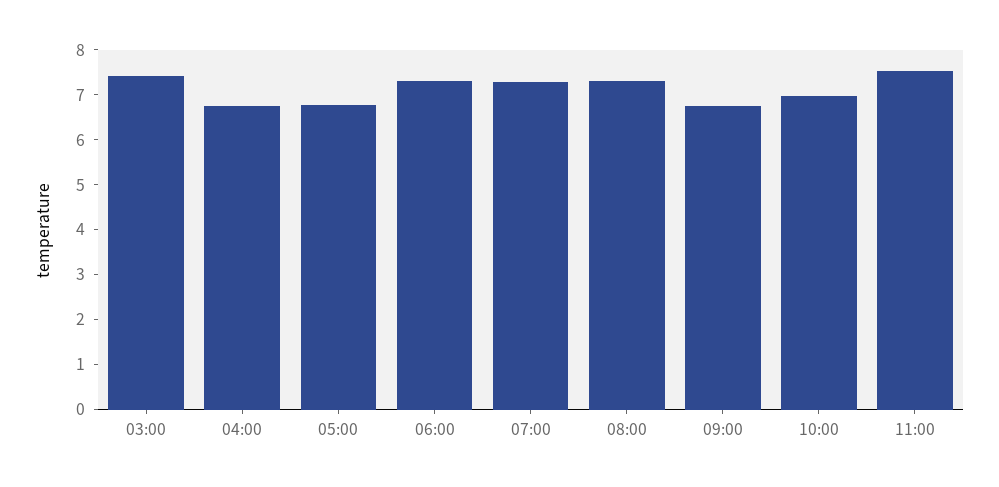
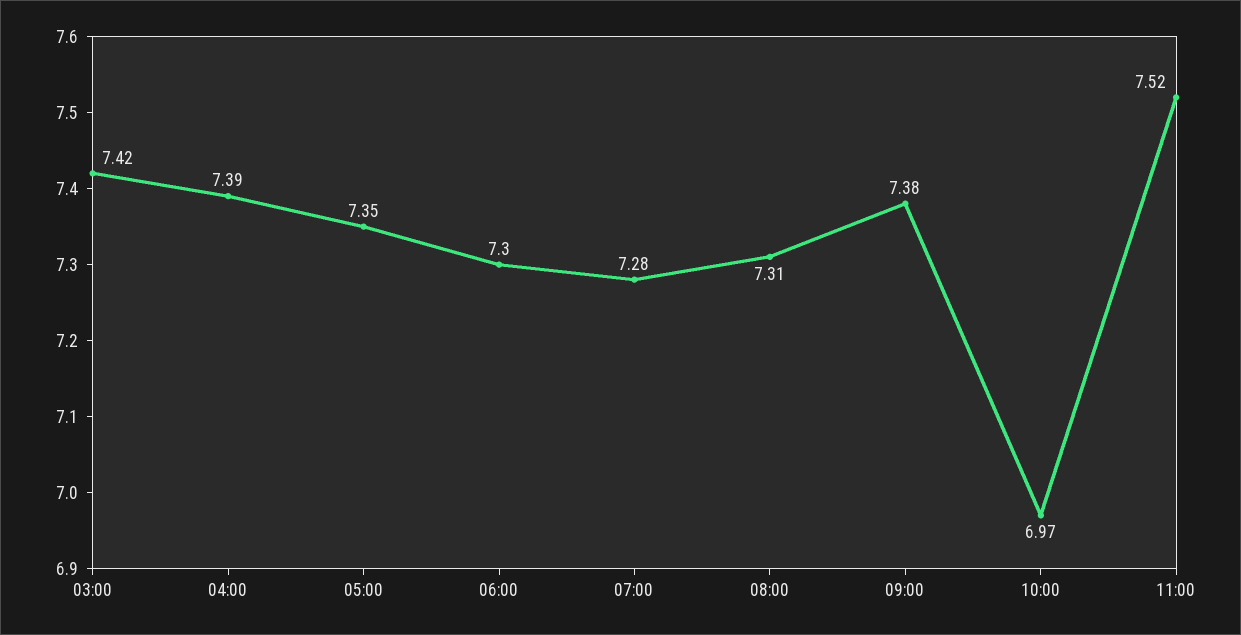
  {
    "03:00": 7.42,
-   "04:00": 6.8,
+   "04:00": 7.39,
-   "05:00": 6.8,
+   "05:00": 7.35,
    "06:00": 7.3,
    "07:00": 7.28,
    "08:00": 7.31,
-   "09:00": 6.8,
+   "09:00": 7.38,
    "10:00": 6.97,
    "11:00": 7.52
  }

